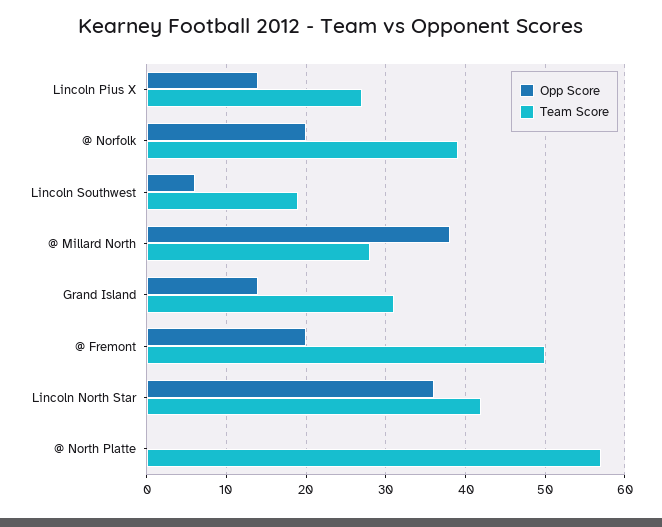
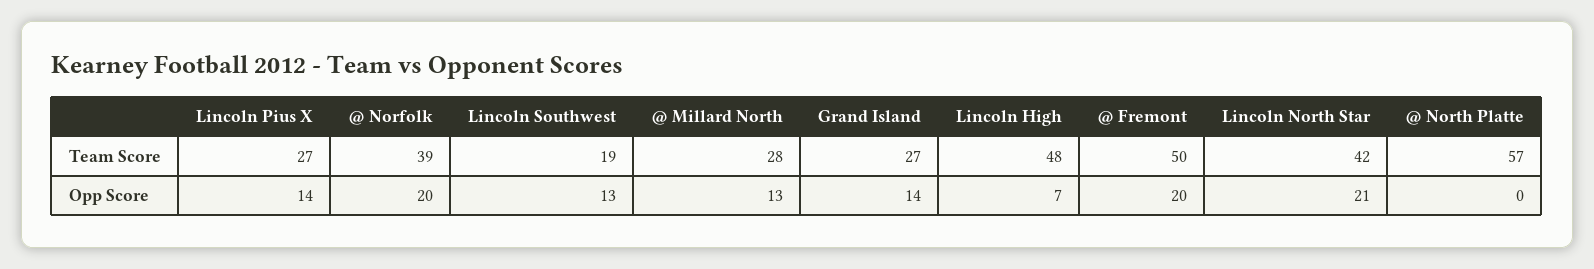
  {
    "Opp Score": {
      "Lincoln Pius X": 14,
      "@ Norfolk": 20,
-     "Lincoln Southwest": 6,
+     "Lincoln Southwest": 13,
-     "@ Millard North": 38,
+     "@ Millard North": 13,
      "Grand Island": 14,
      "@ Fremont": 20,
-     "Lincoln North Star": 36,
+     "Lincoln North Star": 21,
-     "@ North Platte": 0
+     "@ North Platte": 0,
+     "Lincoln High": 7
    },
    "Team Score": {
      "Lincoln Pius X": 27,
      "@ Norfolk": 39,
      "Lincoln Southwest": 19,
      "@ Millard North": 28,
-     "Grand Island": 31,
+     "Grand Island": 27,
      "@ Fremont": 50,
      "Lincoln North Star": 42,
-     "@ North Platte": 57
+     "@ North Platte": 57,
+     "Lincoln High": 48
    }
  }

